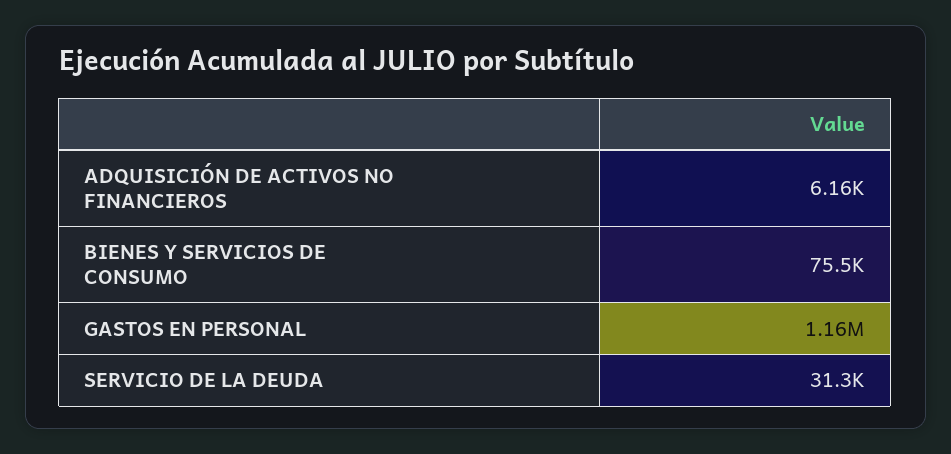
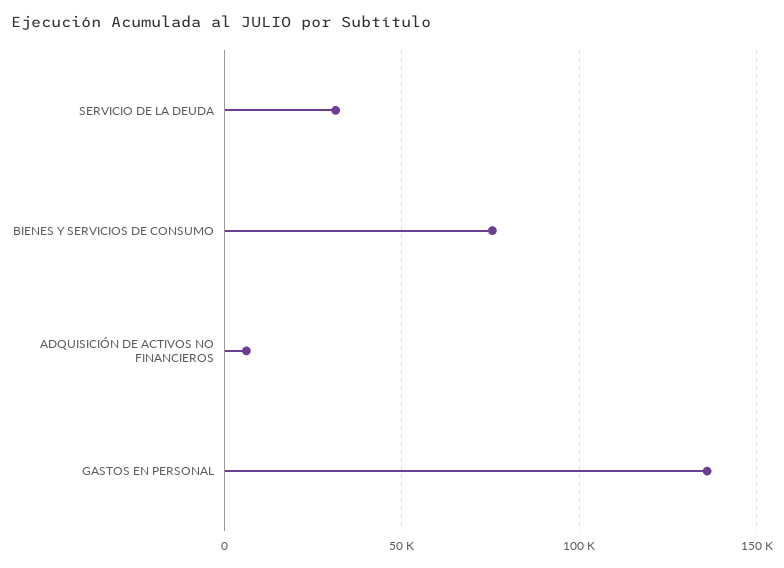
  {
    "ADQUISICIÓN DE ACTIVOS NO FINANCIEROS": 6160,
    "BIENES Y SERVICIOS DE CONSUMO": 75500,
-   "GASTOS EN PERSONAL": 1160000,
+   "GASTOS EN PERSONAL": 135000,
    "SERVICIO DE LA DEUDA": 31300
  }

